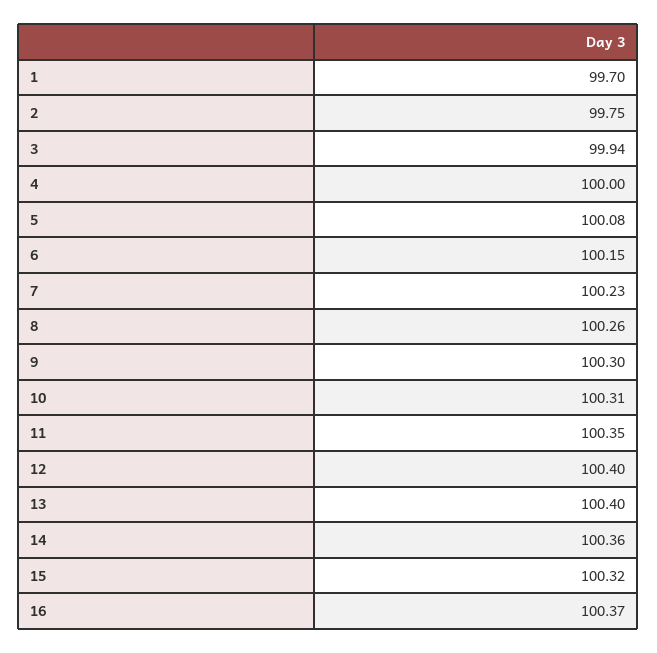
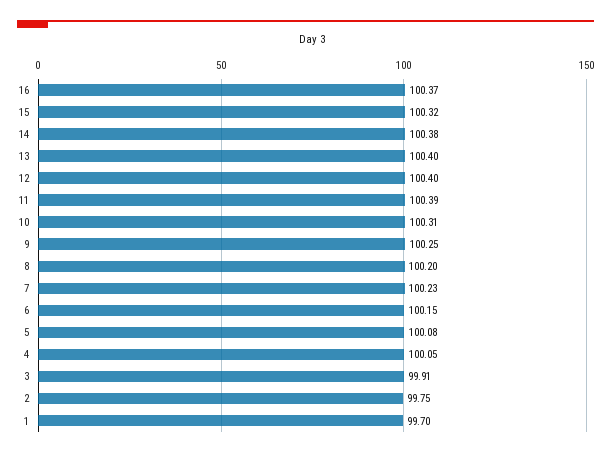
  {
    "1": 99.7,
    "2": 99.75,
-   "3": 99.94,
+   "3": 99.91,
-   "4": 100,
+   "4": 100.05,
    "5": 100.08,
    "6": 100.15,
    "7": 100.23,
-   "8": 100.26,
+   "8": 100.2,
-   "9": 100.3,
+   "9": 100.25,
    "10": 100.31,
-   "11": 100.35,
+   "11": 100.39,
    "12": 100.4,
    "13": 100.4,
-   "14": 100.36,
+   "14": 100.38,
    "15": 100.32,
    "16": 100.37
  }

